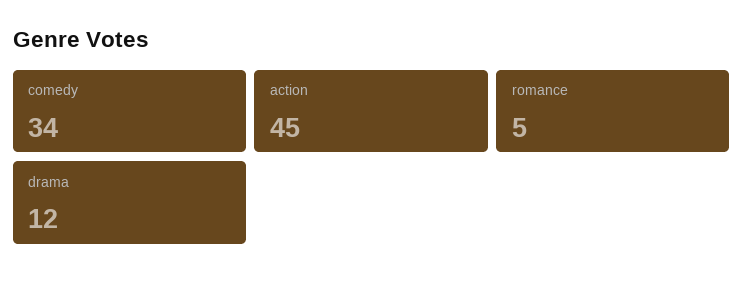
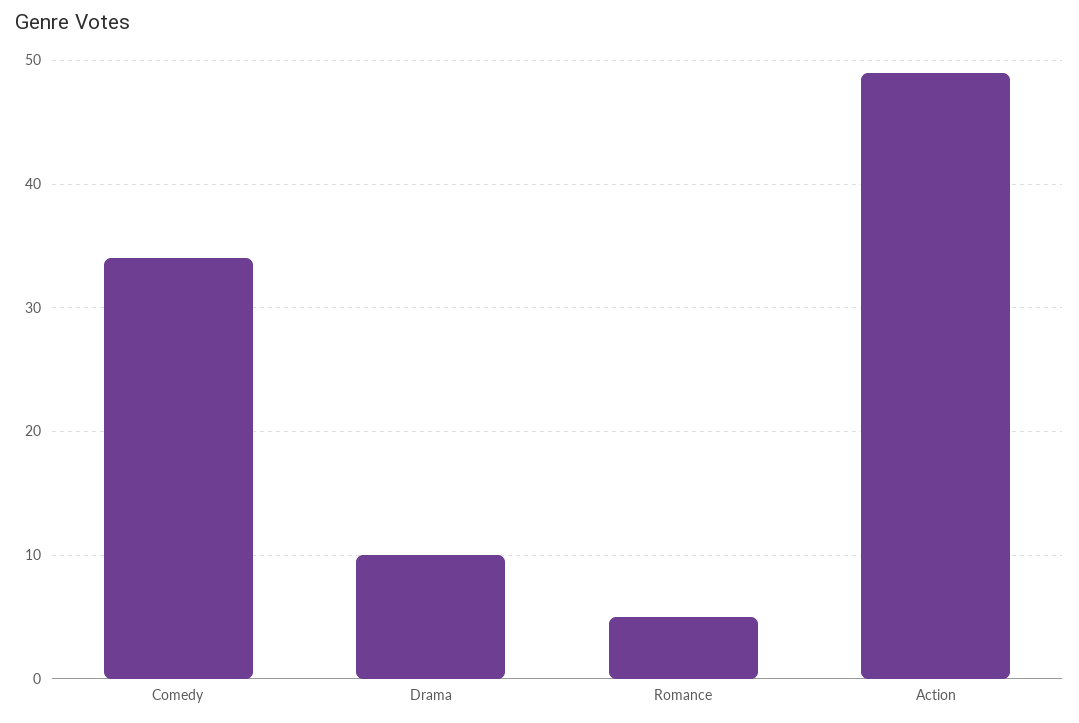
  {
    "comedy": 34,
-   "action": 45,
+   "action": 49,
    "romance": 5,
-   "drama": 12
+   "drama": 10
  }

